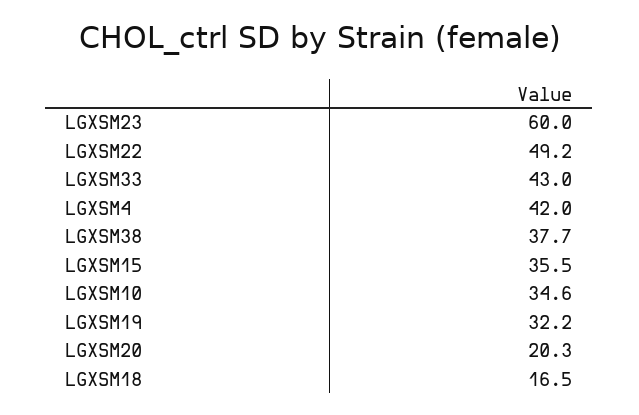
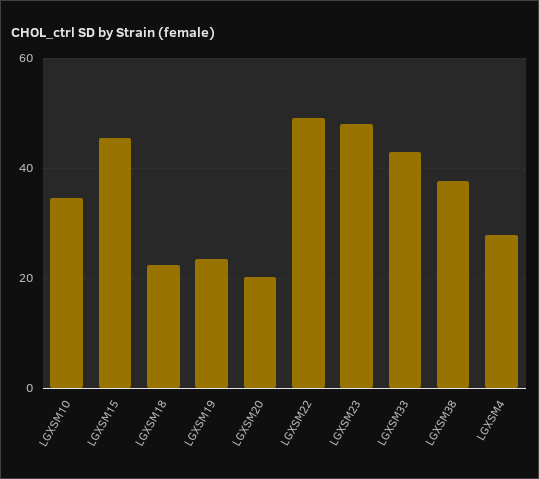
  {
-   "LGXSM23": 60,
+   "LGXSM23": 48,
    "LGXSM22": 49.2,
    "LGXSM33": 43,
-   "LGXSM4": 42,
+   "LGXSM4": 28,
    "LGXSM38": 37.7,
-   "LGXSM15": 35.5,
+   "LGXSM15": 46,
    "LGXSM10": 34.6,
-   "LGXSM19": 32.2,
+   "LGXSM19": 24,
    "LGXSM20": 20.3,
-   "LGXSM18": 16.5
+   "LGXSM18": 22
  }

